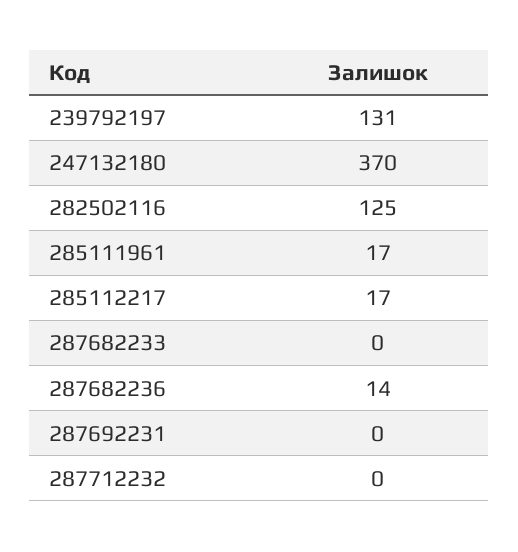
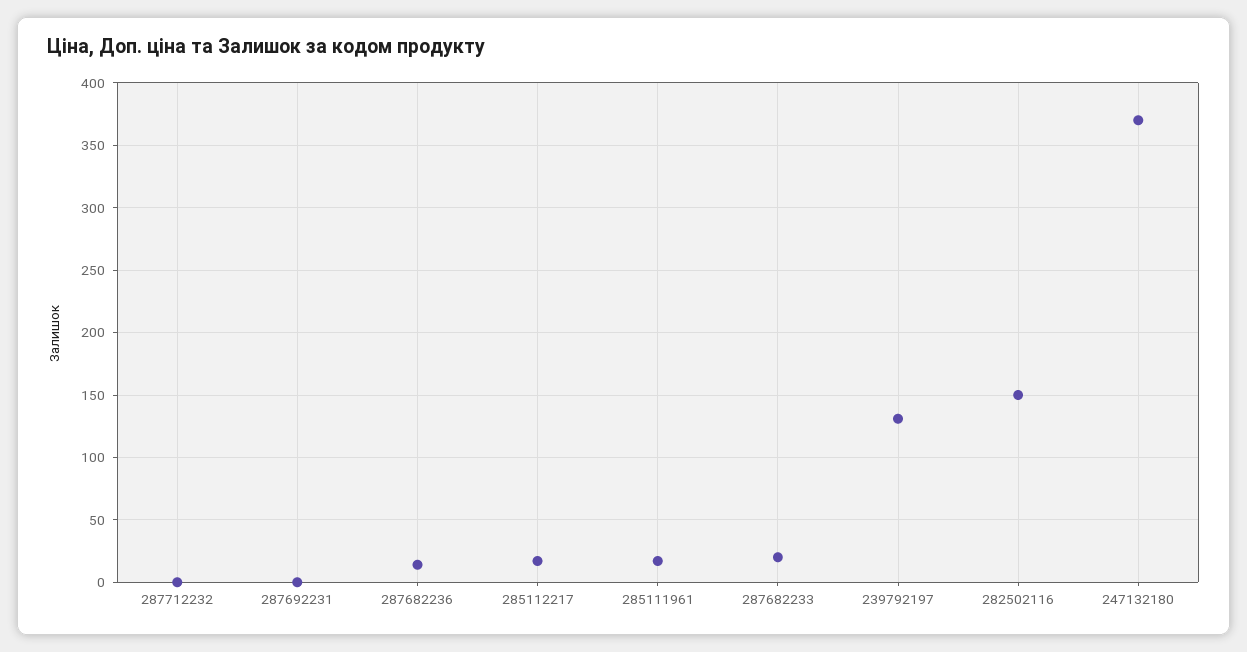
  {
    "239792197": 131,
    "247132180": 370,
-   "282502116": 125,
+   "282502116": 150,
    "285111961": 17,
    "285112217": 17,
-   "287682233": 0,
+   "287682233": 20,
    "287682236": 14,
    "287692231": 0,
    "287712232": 0
  }

